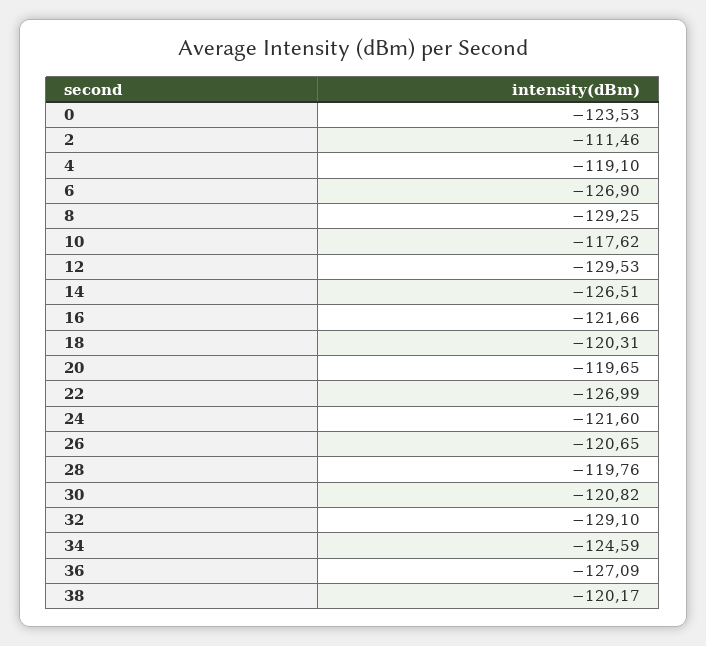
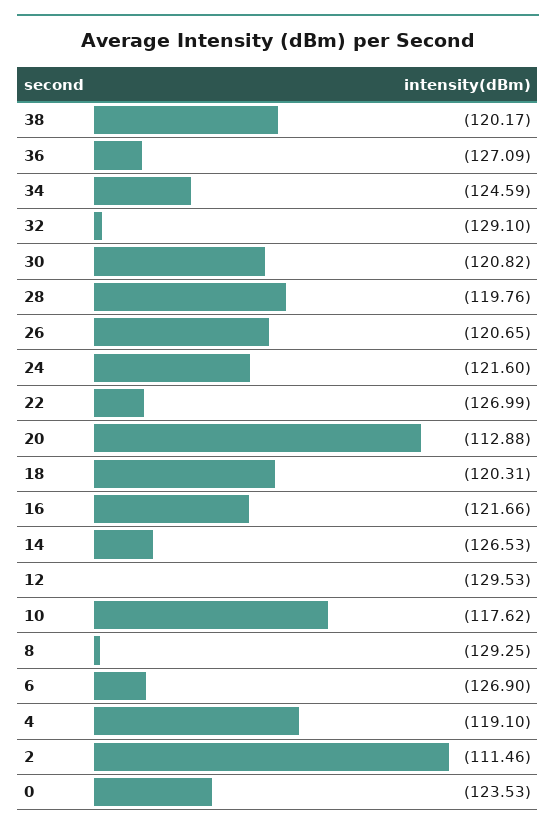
  {
    "0": -123.53,
    "2": -111.46,
    "4": -119.1,
    "6": -126.9,
    "8": -129.25,
    "10": -117.62,
    "12": -129.53,
-   "14": -126.51,
+   "14": -126.53,
    "16": -121.66,
    "18": -120.31,
-   "20": -119.65,
+   "20": -112.88,
    "22": -126.99,
    "24": -121.6,
    "26": -120.65,
    "28": -119.76,
    "30": -120.82,
    "32": -129.1,
    "34": -124.59,
    "36": -127.09,
    "38": -120.17
  }

